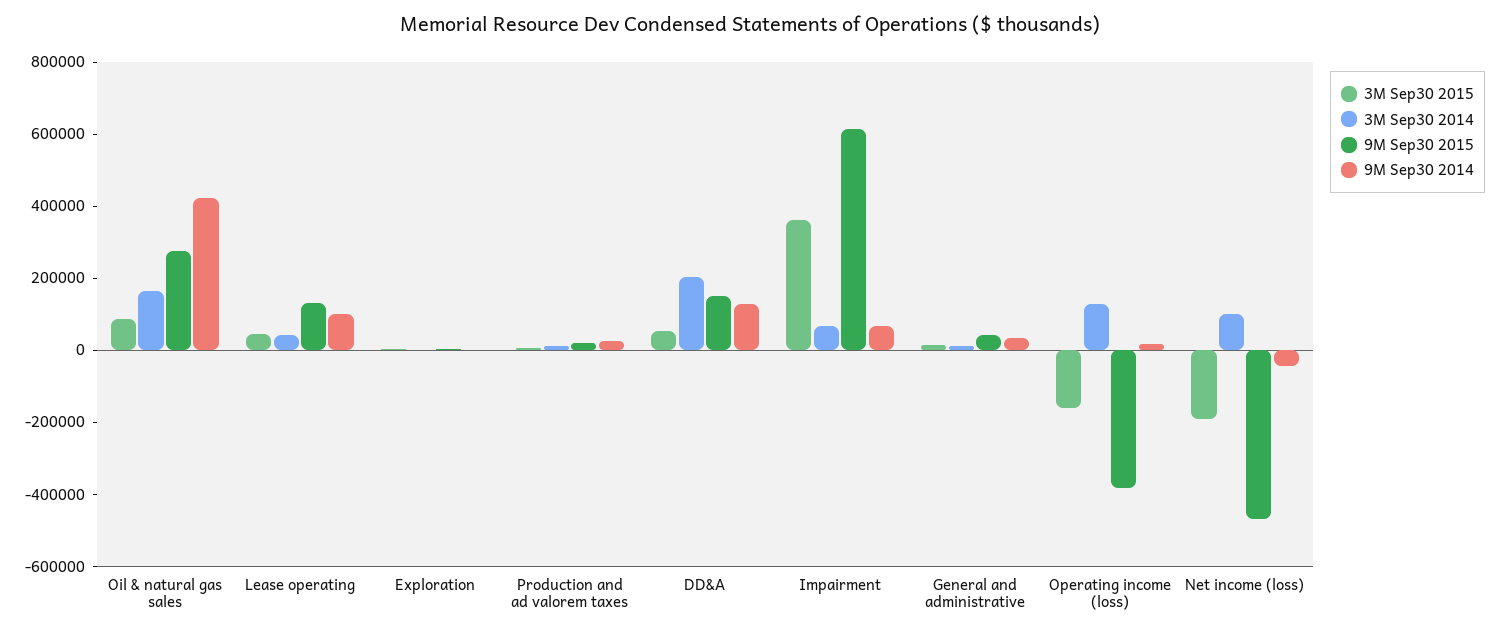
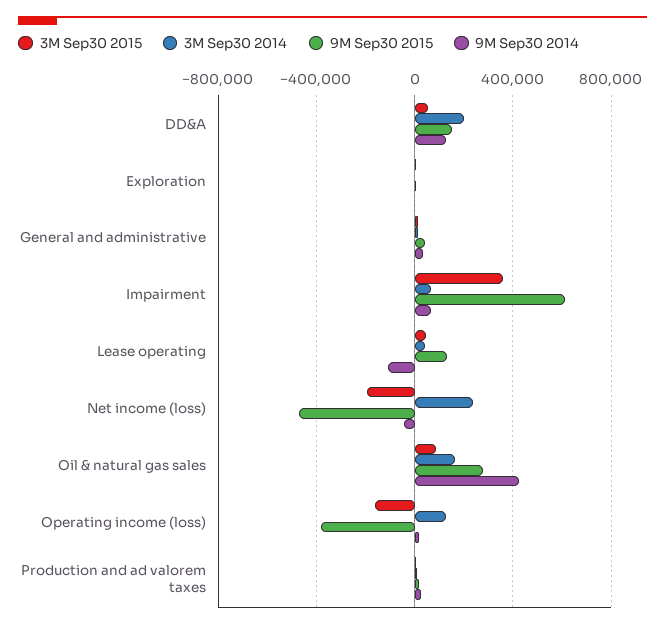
  {
    "3M Sep30 2015": {
      "Oil & natural gas sales": 100000,
      "Lease operating": 50000,
      "Exploration": 0,
      "Production and ad valorem taxes": 0,
      "DD&A": 50000,
      "Impairment": 350000,
      "General and administrative": 0,
      "Operating income (loss)": -150000,
      "Net income (loss)": -200000
    },
    "3M Sep30 2014": {
      "Oil & natural gas sales": 150000,
      "Lease operating": 50000,
      "Exploration": 0,
      "Production and ad valorem taxes": 0,
      "DD&A": 200000,
      "Impairment": 50000,
      "General and administrative": 0,
      "Operating income (loss)": 150000,
-     "Net income (loss)": 100000
+     "Net income (loss)": 250000
    },
    "9M Sep30 2015": {
      "Oil & natural gas sales": 300000,
      "Lease operating": 150000,
      "Exploration": 0,
      "Production and ad valorem taxes": 0,
      "DD&A": 150000,
      "Impairment": 600000,
      "General and administrative": 50000,
      "Operating income (loss)": -400000,
      "Net income (loss)": -450000
    },
    "9M Sep30 2014": {
      "Oil & natural gas sales": 400000,
-     "Lease operating": 100000,
+     "Lease operating": -100000,
      "Exploration": 0,
      "Production and ad valorem taxes": 0,
      "DD&A": 150000,
      "Impairment": 50000,
      "General and administrative": 50000,
      "Operating income (loss)": 0,
      "Net income (loss)": -50000
    }
  }

